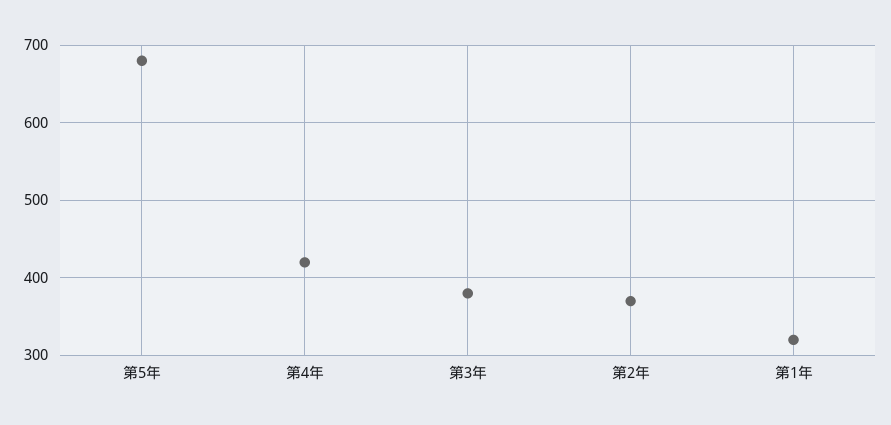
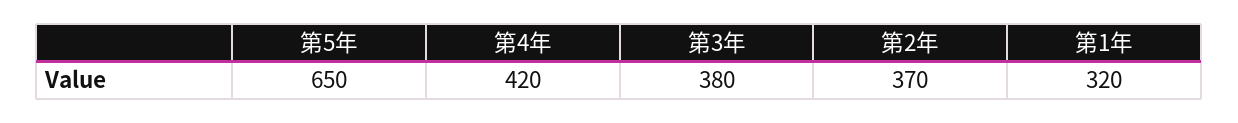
  {
-   "第5年": 680,
+   "第5年": 650,
    "第4年": 420,
    "第3年": 380,
    "第2年": 370,
    "第1年": 320
  }

